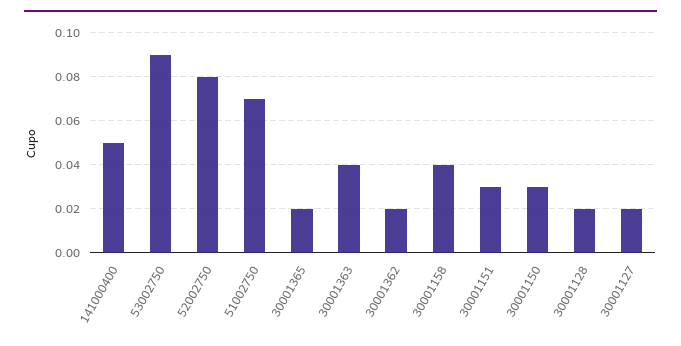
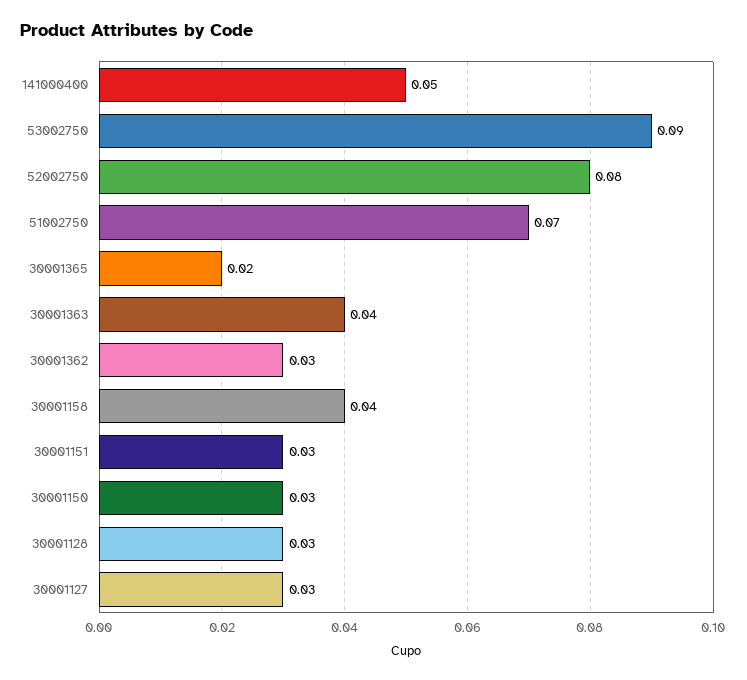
  {
    "141000400": 0.05,
    "53002750": 0.09,
    "52002750": 0.08,
    "51002750": 0.07,
    "30001365": 0.02,
    "30001363": 0.04,
-   "30001362": 0.02,
+   "30001362": 0.03,
    "30001158": 0.04,
    "30001151": 0.03,
    "30001150": 0.03,
-   "30001128": 0.02,
+   "30001128": 0.03,
-   "30001127": 0.02
+   "30001127": 0.03
  }

